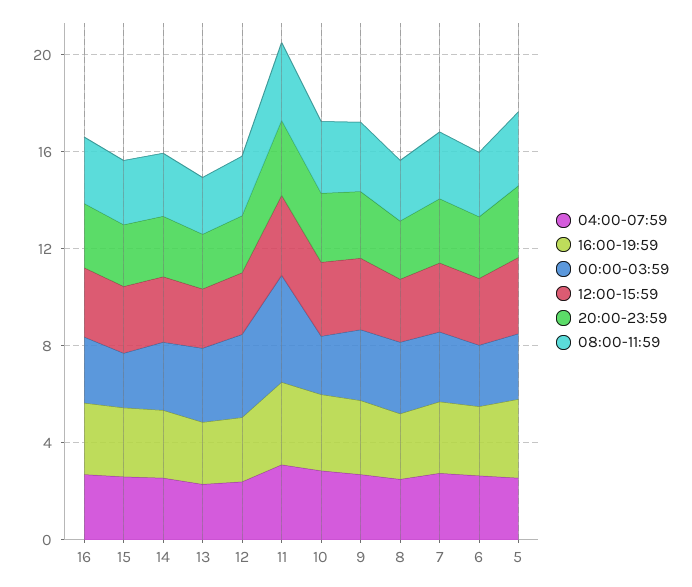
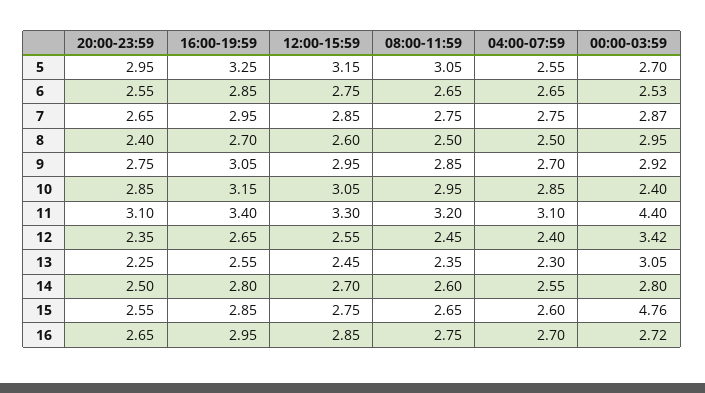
  {
    "04:00-07:59": {
      "16": 2.7,
      "15": 2.6,
      "14": 2.55,
      "13": 2.3,
      "12": 2.4,
      "11": 3.1,
      "10": 2.85,
      "9": 2.7,
      "8": 2.5,
      "7": 2.75,
      "6": 2.65,
      "5": 2.55
    },
    "16:00-19:59": {
      "16": 2.95,
      "15": 2.85,
      "14": 2.8,
      "13": 2.55,
      "12": 2.65,
      "11": 3.4,
      "10": 3.15,
      "9": 3.05,
      "8": 2.7,
      "7": 2.95,
      "6": 2.85,
      "5": 3.25
    },
    "00:00-03:59": {
      "16": 2.72,
-     "15": 2,
+     "15": 4.76,
      "14": 2.8,
      "13": 3.05,
      "12": 3.42,
      "11": 4.4,
      "10": 2.4,
      "9": 2.92,
      "8": 2.95,
      "7": 2.87,
      "6": 2.53,
      "5": 2.7
    },
    "12:00-15:59": {
      "16": 2.85,
      "15": 2.75,
      "14": 2.7,
      "13": 2.45,
      "12": 2.55,
      "11": 3.3,
      "10": 3.05,
      "9": 2.95,
      "8": 2.6,
      "7": 2.85,
      "6": 2.75,
      "5": 3.15
    },
    "20:00-23:59": {
      "16": 2.65,
      "15": 2.55,
      "14": 2.5,
      "13": 2.25,
      "12": 2.35,
      "11": 3.1,
      "10": 2.85,
      "9": 2.75,
      "8": 2.4,
      "7": 2.65,
      "6": 2.55,
      "5": 2.95
    },
    "08:00-11:59": {
      "16": 2.75,
      "15": 2.65,
      "14": 2.6,
      "13": 2.35,
      "12": 2.45,
      "11": 3.2,
      "10": 2.95,
      "9": 2.85,
      "8": 2.5,
      "7": 2.75,
      "6": 2.65,
      "5": 3.05
    }
  }

